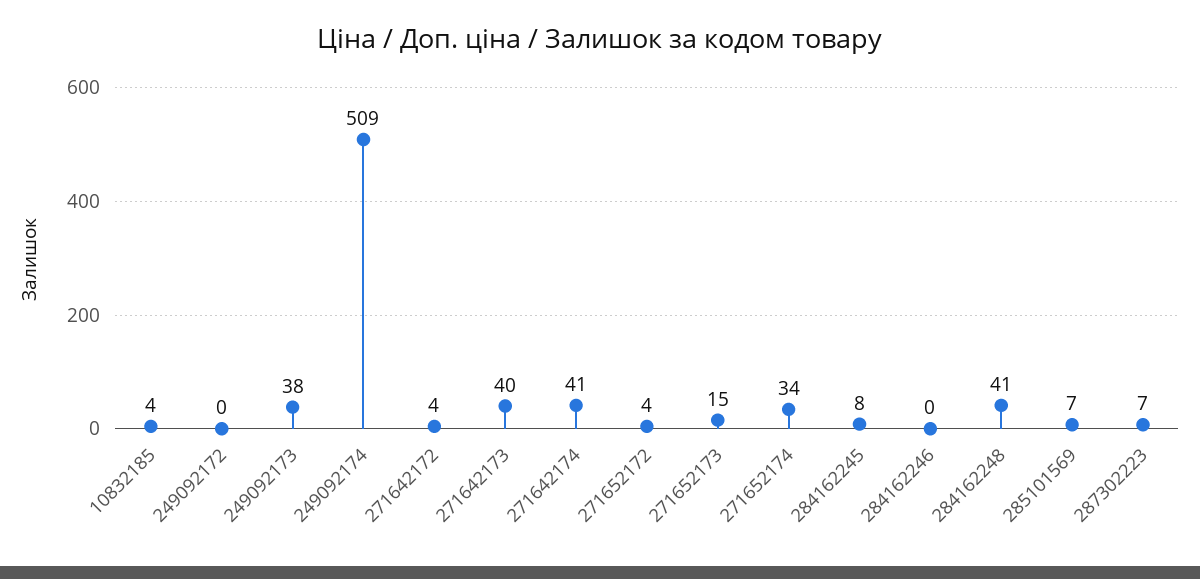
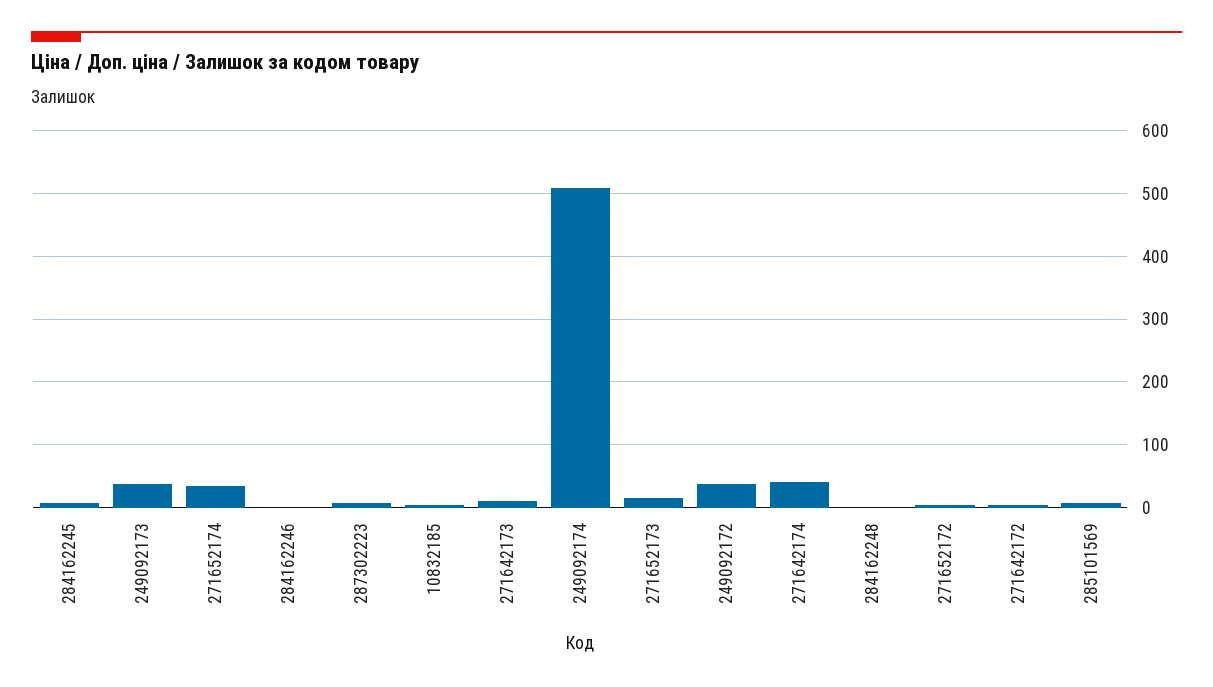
  {
    "10832185": 4,
-   "249092172": 0,
+   "249092172": 40,
    "249092173": 38,
    "249092174": 509,
    "271642172": 4,
-   "271642173": 40,
+   "271642173": 10,
    "271642174": 41,
    "271652172": 4,
    "271652173": 15,
    "271652174": 34,
    "284162245": 8,
    "284162246": 0,
-   "284162248": 41,
+   "284162248": 0,
    "285101569": 7,
    "287302223": 7
  }

